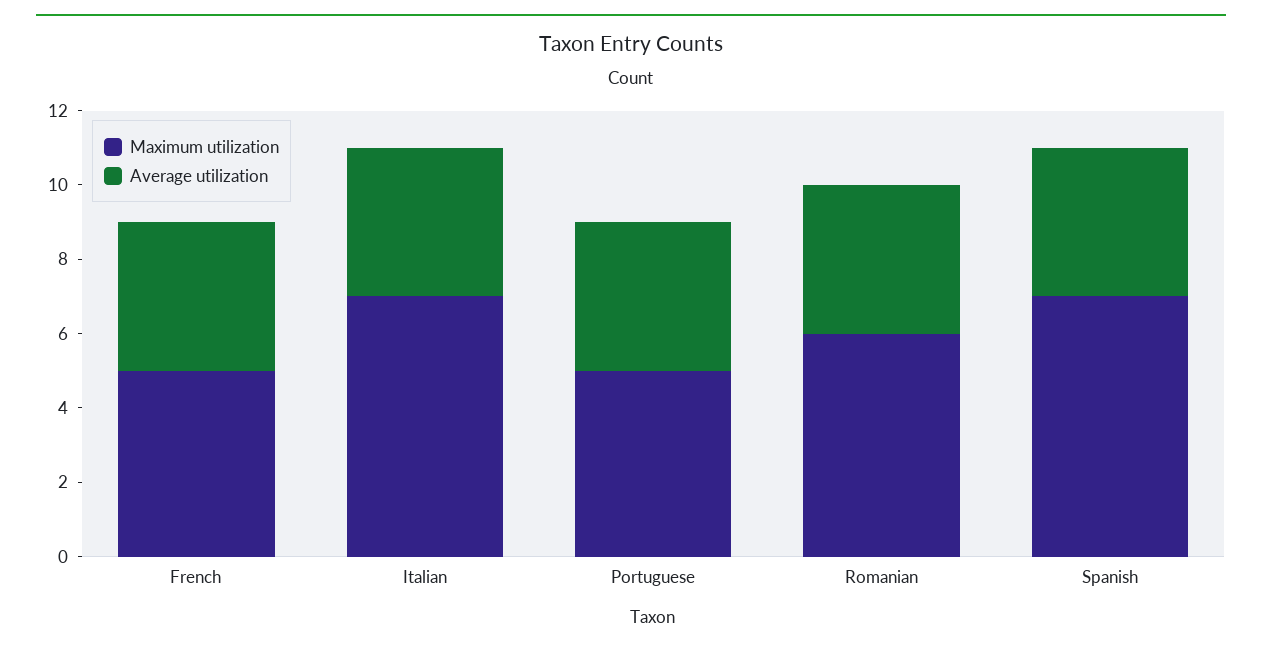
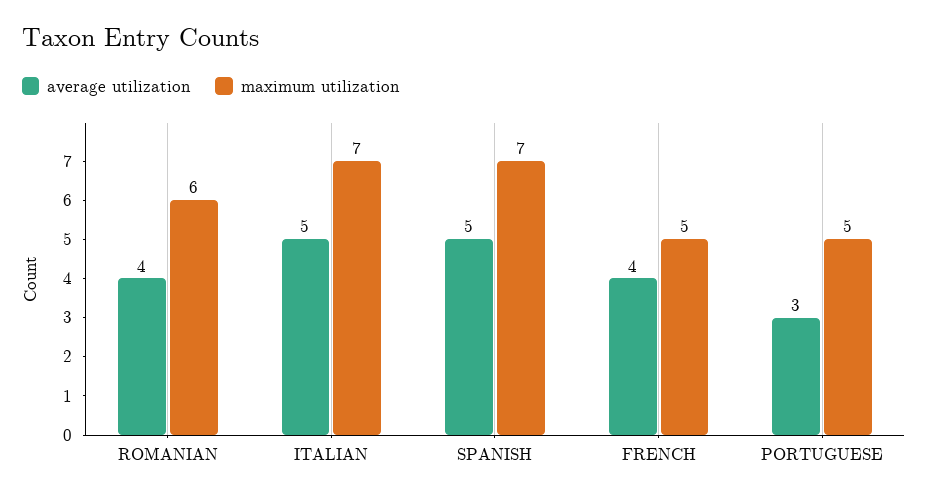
  {
    "Maximum utilization": {
      "French": 5,
      "Italian": 7,
      "Portuguese": 5,
      "Romanian": 6,
      "Spanish": 7
    },
    "Average utilization": {
      "French": 4,
-     "Italian": 4,
+     "Italian": 5,
-     "Portuguese": 4,
+     "Portuguese": 3,
      "Romanian": 4,
-     "Spanish": 4
+     "Spanish": 5
    }
  }

